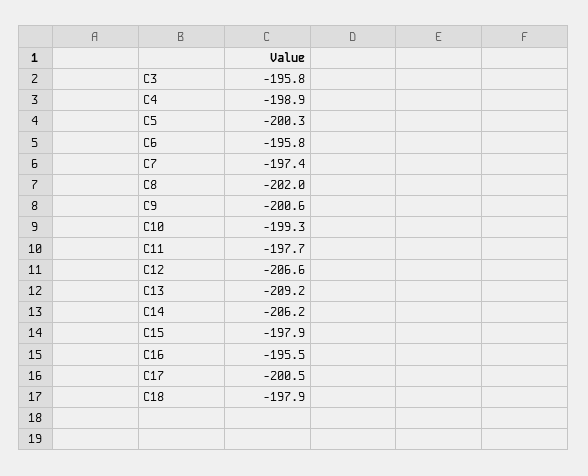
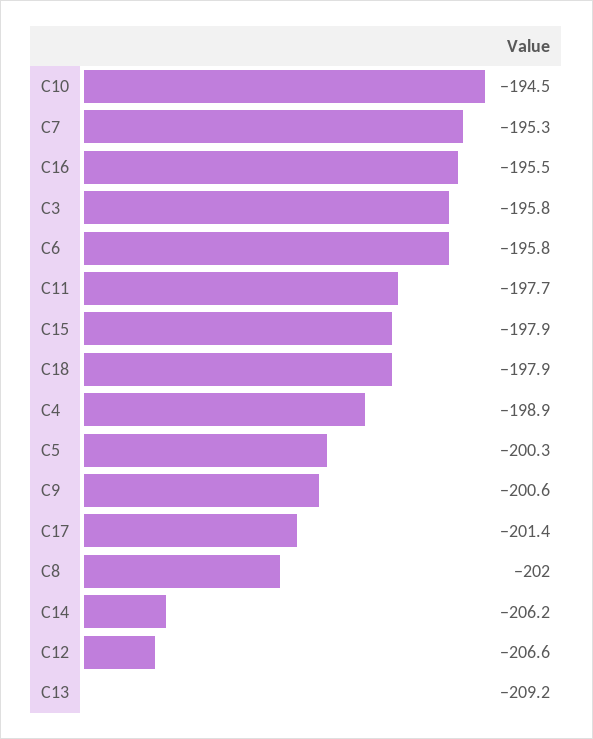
  {
    "C3": -195.8,
    "C4": -198.9,
    "C5": -200.3,
    "C6": -195.8,
-   "C7": -197.4,
+   "C7": -195.3,
    "C8": -202,
    "C9": -200.6,
-   "C10": -199.3,
+   "C10": -194.5,
    "C11": -197.7,
    "C12": -206.6,
    "C13": -209.2,
    "C14": -206.2,
    "C15": -197.9,
    "C16": -195.5,
-   "C17": -200.5,
+   "C17": -201.4,
    "C18": -197.9
  }

